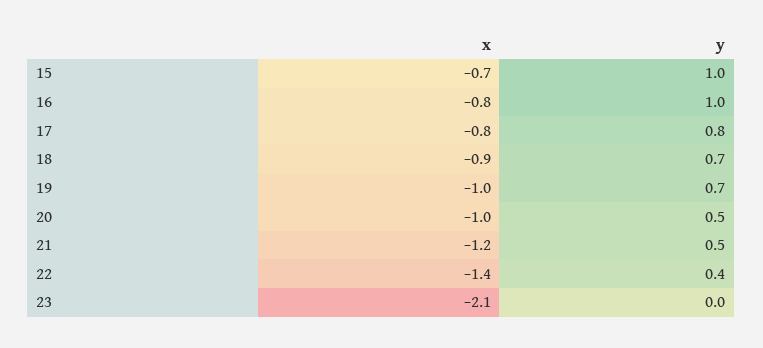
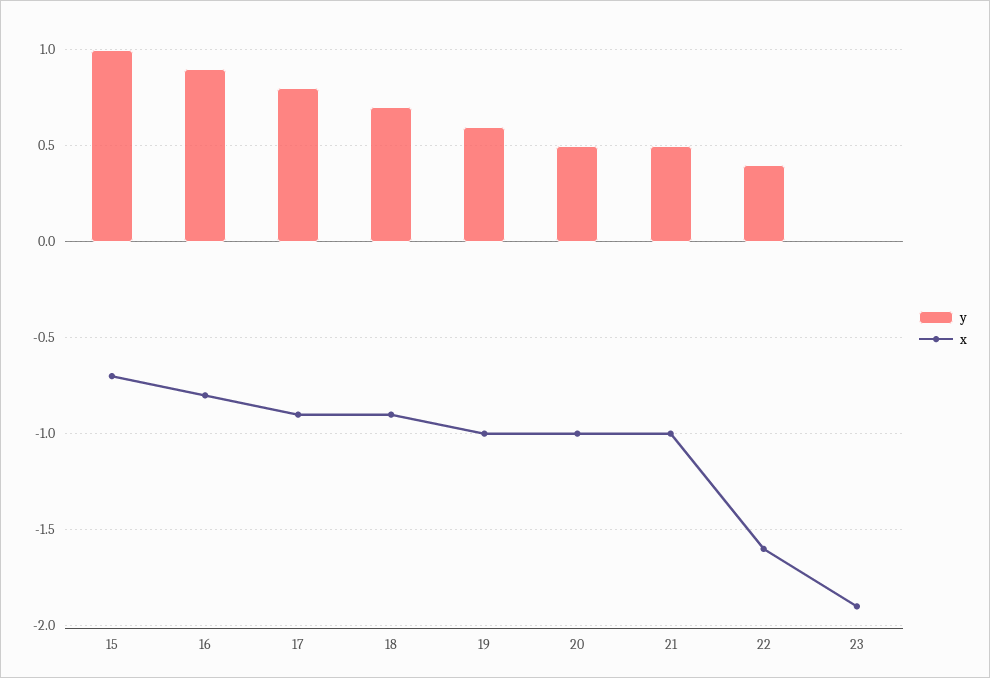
  {
    "x": {
      "15": -0.7,
      "16": -0.8,
-     "17": -0.8,
+     "17": -0.9,
      "18": -0.9,
      "19": -1,
      "20": -1,
-     "21": -1.2,
+     "21": -1,
-     "22": -1.4,
+     "22": -1.6,
-     "23": -2.1
+     "23": -1.9
    },
    "y": {
      "15": 1,
-     "16": 1,
+     "16": 0.9,
      "17": 0.8,
      "18": 0.7,
-     "19": 0.7,
+     "19": 0.6,
      "20": 0.5,
      "21": 0.5,
      "22": 0.4,
      "23": 0
    }
  }

